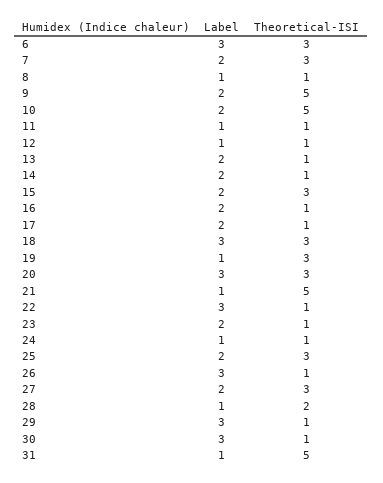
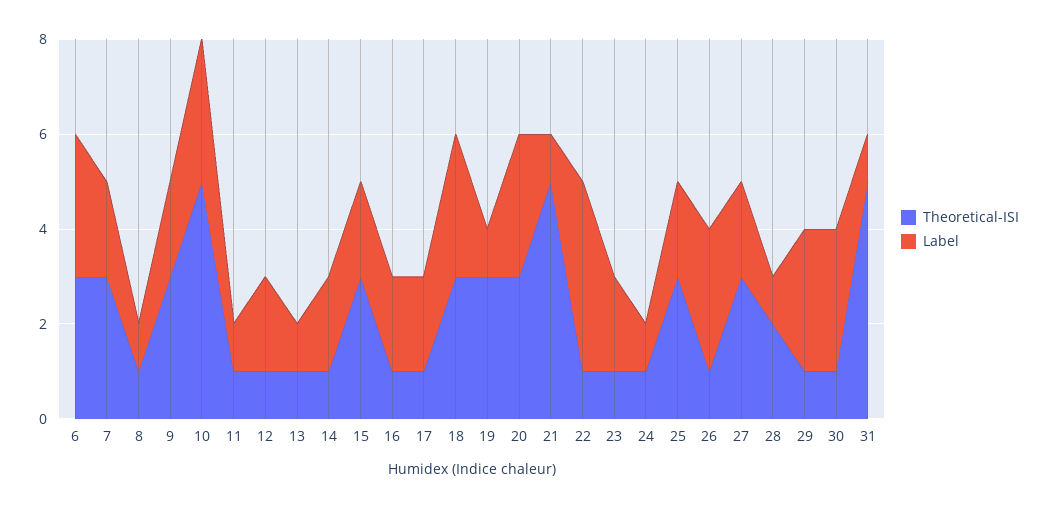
  {
    "Label": {
      "6": 3,
      "7": 2,
      "8": 1,
      "9": 2,
-     "10": 2,
+     "10": 3,
      "11": 1,
-     "12": 1,
+     "12": 2,
-     "13": 2,
+     "13": 1,
      "14": 2,
      "15": 2,
      "16": 2,
      "17": 2,
      "18": 3,
      "19": 1,
      "20": 3,
      "21": 1,
-     "22": 3,
+     "22": 4,
      "23": 2,
      "24": 1,
      "25": 2,
      "26": 3,
      "27": 2,
      "28": 1,
      "29": 3,
      "30": 3,
      "31": 1
    },
    "Theoretical-ISI": {
      "6": 3,
      "7": 3,
      "8": 1,
-     "9": 5,
+     "9": 3,
      "10": 5,
      "11": 1,
      "12": 1,
      "13": 1,
      "14": 1,
      "15": 3,
      "16": 1,
      "17": 1,
      "18": 3,
      "19": 3,
      "20": 3,
      "21": 5,
      "22": 1,
      "23": 1,
      "24": 1,
      "25": 3,
      "26": 1,
      "27": 3,
      "28": 2,
      "29": 1,
      "30": 1,
      "31": 5
    }
  }

